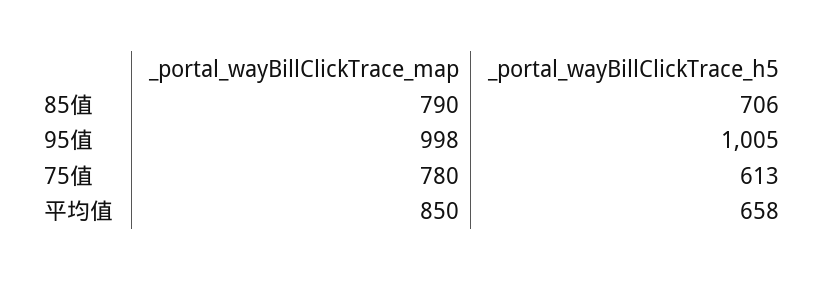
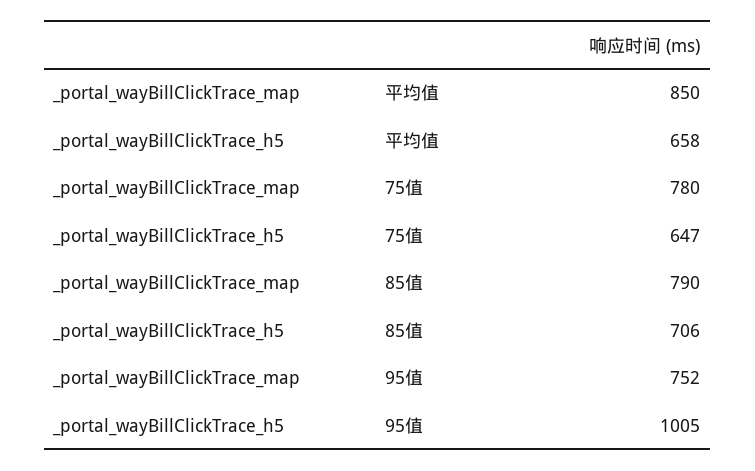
  {
    "_portal_wayBillClickTrace_map": {
      "85值": 790,
-     "95值": 998,
+     "95值": 752,
      "75值": 780,
      "平均值": 850
    },
    "_portal_wayBillClickTrace_h5": {
      "85值": 706,
      "95值": 1005,
-     "75值": 613,
+     "75值": 647,
      "平均值": 658
    }
  }

